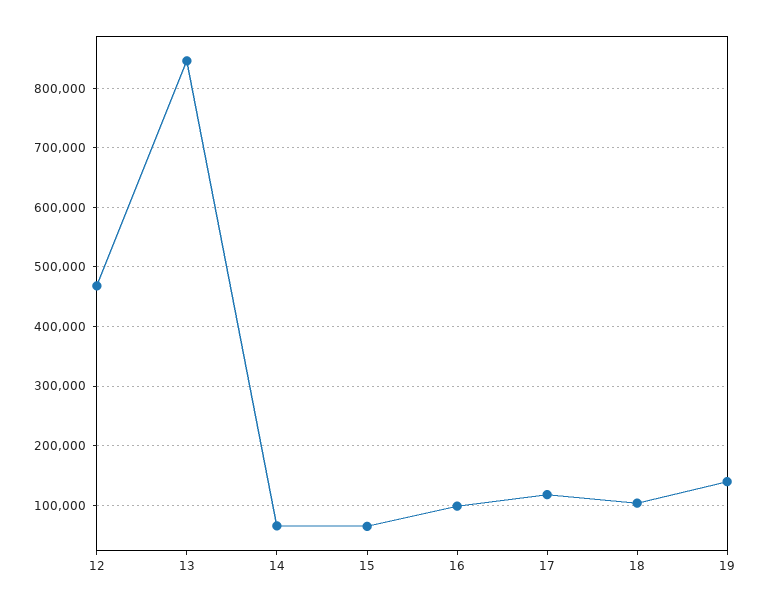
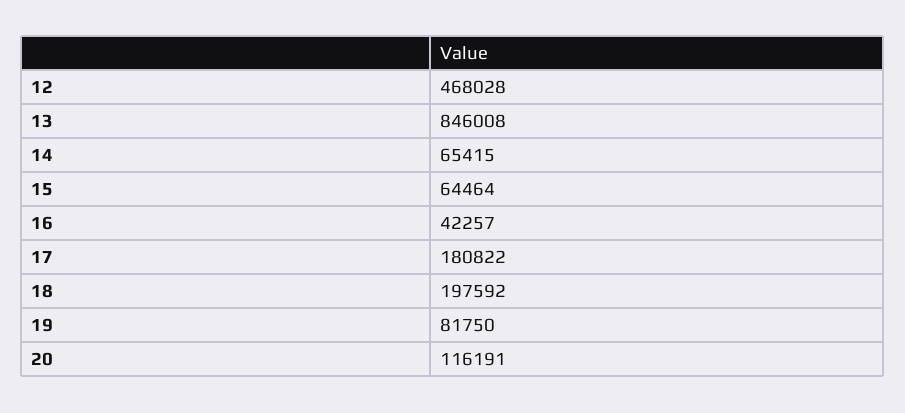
  {
    "12": 468028,
    "13": 846008,
    "14": 65415,
    "15": 64464,
-   "16": 100000,
+   "16": 42257,
-   "17": 120000,
+   "17": 180822,
-   "18": 100000,
+   "18": 197592,
-   "19": 140000
+   "19": 81750,
+   "20": 116191
  }

